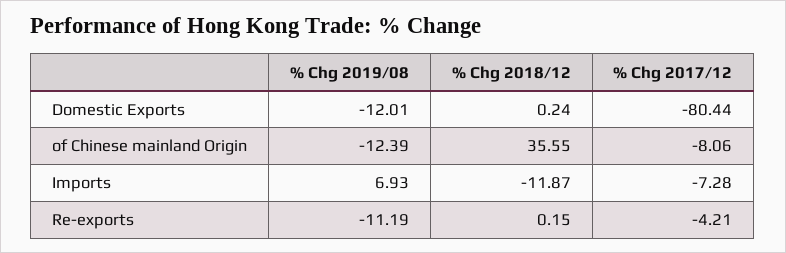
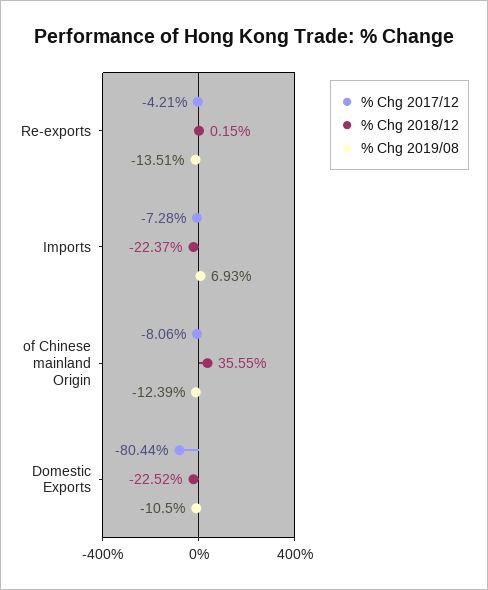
  {
    "% Chg 2019/08": {
-     "Domestic Exports": -12.01,
+     "Domestic Exports": -10.5,
      "of Chinese mainland Origin": -12.39,
      "Imports": 6.93,
-     "Re-exports": -11.19
+     "Re-exports": -13.51
    },
    "% Chg 2018/12": {
-     "Domestic Exports": 0.24,
+     "Domestic Exports": -22.52,
      "of Chinese mainland Origin": 35.55,
-     "Imports": -11.87,
+     "Imports": -22.37,
      "Re-exports": 0.15
    },
    "% Chg 2017/12": {
      "Domestic Exports": -80.44,
      "of Chinese mainland Origin": -8.06,
      "Imports": -7.28,
      "Re-exports": -4.21
    }
  }

